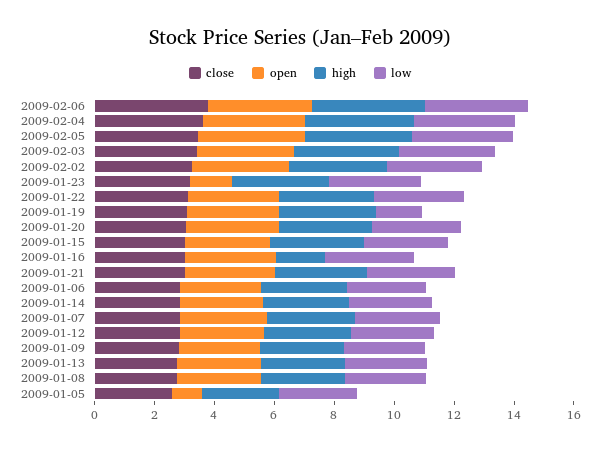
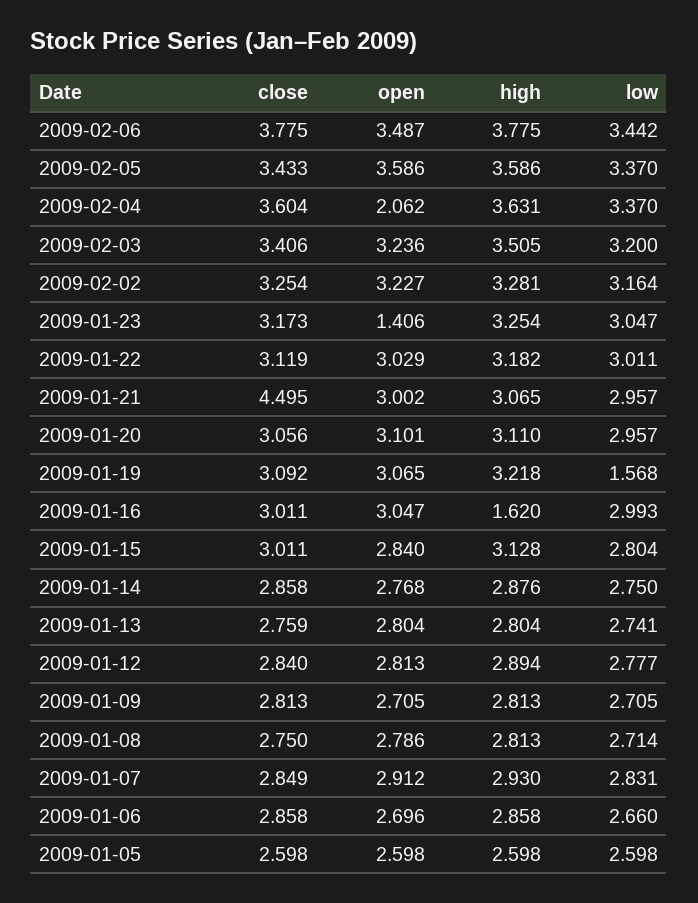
  {
    "close": {
      "2009-02-06": 3.775,
      "2009-02-04": 3.604,
      "2009-02-05": 3.433,
      "2009-02-03": 3.406,
      "2009-02-02": 3.254,
      "2009-01-23": 3.173,
      "2009-01-22": 3.119,
      "2009-01-19": 3.092,
      "2009-01-20": 3.056,
      "2009-01-15": 3.011,
      "2009-01-16": 3.011,
-     "2009-01-21": 3,
+     "2009-01-21": 4.495,
      "2009-01-06": 2.858,
      "2009-01-14": 2.858,
      "2009-01-07": 2.849,
      "2009-01-12": 2.84,
      "2009-01-09": 2.813,
      "2009-01-13": 2.759,
      "2009-01-08": 2.75,
      "2009-01-05": 2.598
    },
    "open": {
      "2009-02-06": 3.487,
-     "2009-02-04": 3.5,
+     "2009-02-04": 2.062,
      "2009-02-05": 3.586,
      "2009-02-03": 3.236,
      "2009-02-02": 3.227,
      "2009-01-23": 1.406,
      "2009-01-22": 3.029,
      "2009-01-19": 3.065,
      "2009-01-20": 3.101,
      "2009-01-15": 2.84,
      "2009-01-16": 3.047,
      "2009-01-21": 3.002,
      "2009-01-06": 2.696,
      "2009-01-14": 2.768,
      "2009-01-07": 2.912,
      "2009-01-12": 2.813,
      "2009-01-09": 2.705,
      "2009-01-13": 2.804,
      "2009-01-08": 2.786,
-     "2009-01-05": 1
+     "2009-01-05": 2.598
    },
    "high": {
      "2009-02-06": 3.775,
      "2009-02-04": 3.631,
      "2009-02-05": 3.586,
      "2009-02-03": 3.505,
      "2009-02-02": 3.281,
      "2009-01-23": 3.254,
      "2009-01-22": 3.182,
      "2009-01-19": 3.218,
      "2009-01-20": 3.11,
      "2009-01-15": 3.128,
      "2009-01-16": 1.62,
      "2009-01-21": 3.065,
      "2009-01-06": 2.858,
      "2009-01-14": 2.876,
      "2009-01-07": 2.93,
      "2009-01-12": 2.894,
      "2009-01-09": 2.813,
      "2009-01-13": 2.804,
      "2009-01-08": 2.813,
      "2009-01-05": 2.598
    },
    "low": {
      "2009-02-06": 3.442,
      "2009-02-04": 3.37,
      "2009-02-05": 3.37,
      "2009-02-03": 3.2,
      "2009-02-02": 3.164,
      "2009-01-23": 3.047,
      "2009-01-22": 3.011,
      "2009-01-19": 1.568,
      "2009-01-20": 2.957,
      "2009-01-15": 2.804,
      "2009-01-16": 2.993,
      "2009-01-21": 2.957,
      "2009-01-06": 2.66,
      "2009-01-14": 2.75,
      "2009-01-07": 2.831,
      "2009-01-12": 2.777,
      "2009-01-09": 2.705,
      "2009-01-13": 2.741,
      "2009-01-08": 2.714,
      "2009-01-05": 2.598
    }
  }

